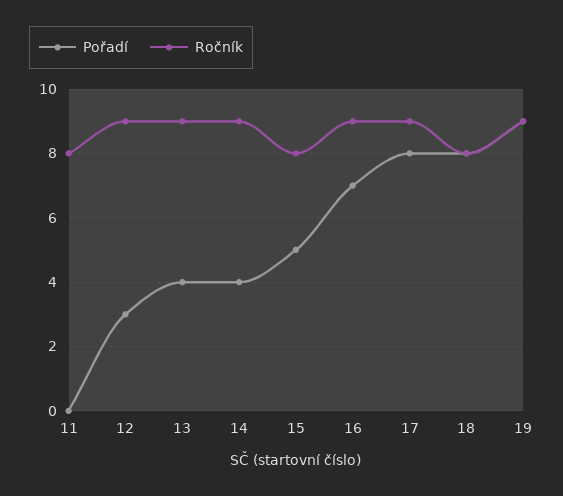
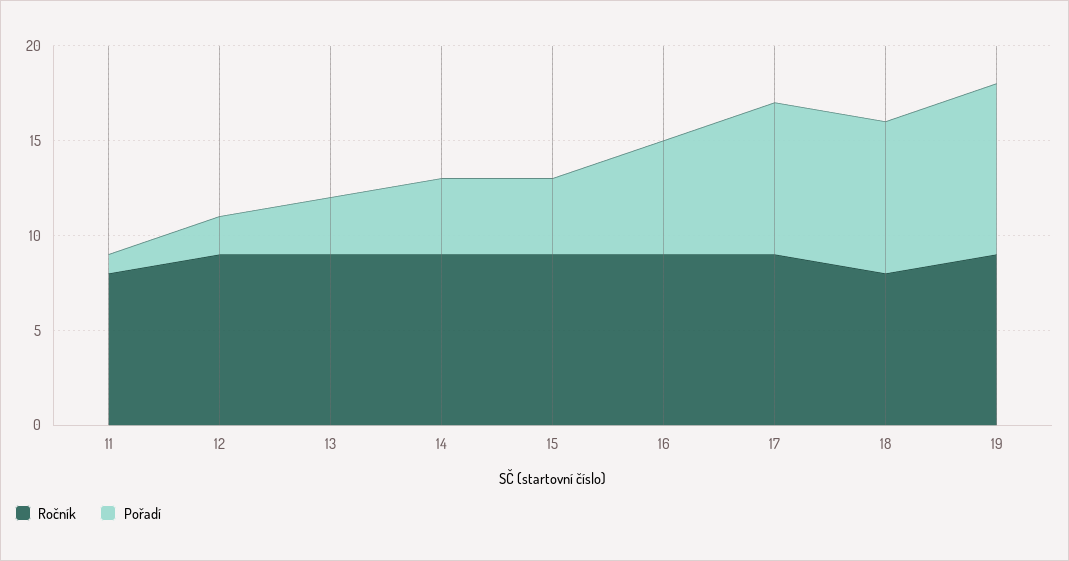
  {
    "Pořadí": {
-     "11": 0,
+     "11": 1,
-     "12": 3,
+     "12": 2,
-     "13": 4,
+     "13": 3,
      "14": 4,
-     "15": 5,
+     "15": 4,
-     "16": 7,
+     "16": 6,
      "17": 8,
      "18": 8,
      "19": 9
    },
    "Ročník": {
      "11": 8,
      "12": 9,
      "13": 9,
      "14": 9,
-     "15": 8,
+     "15": 9,
      "16": 9,
      "17": 9,
      "18": 8,
      "19": 9
    }
  }

